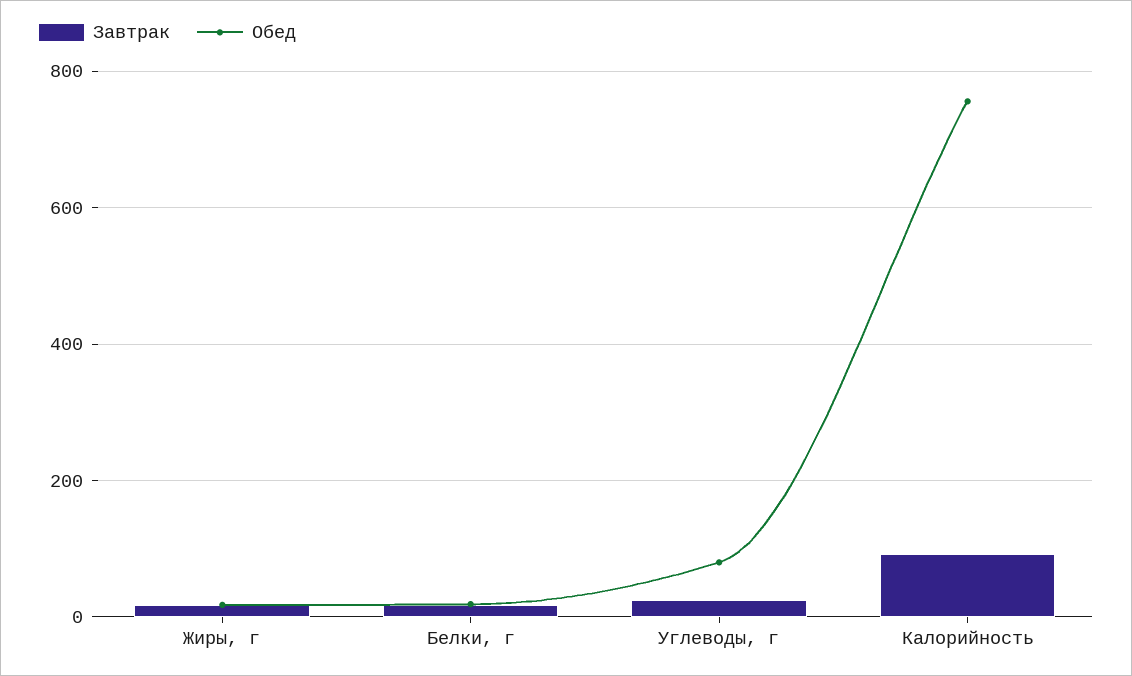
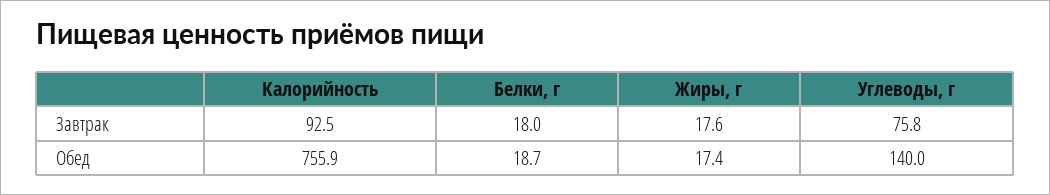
  {
    "Завтрак": {
      "Жиры, г": 17.6,
      "Белки, г": 18,
-     "Углеводы, г": 20,
+     "Углеводы, г": 75.8,
      "Калорийность": 92.5
    },
    "Обед": {
      "Жиры, г": 17.4,
      "Белки, г": 18.7,
-     "Углеводы, г": 80,
+     "Углеводы, г": 140,
      "Калорийность": 755.9
    }
  }

